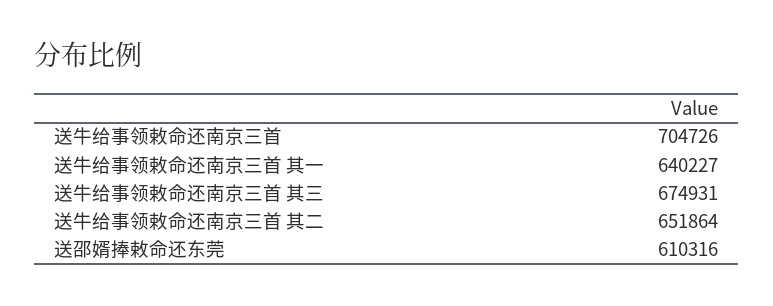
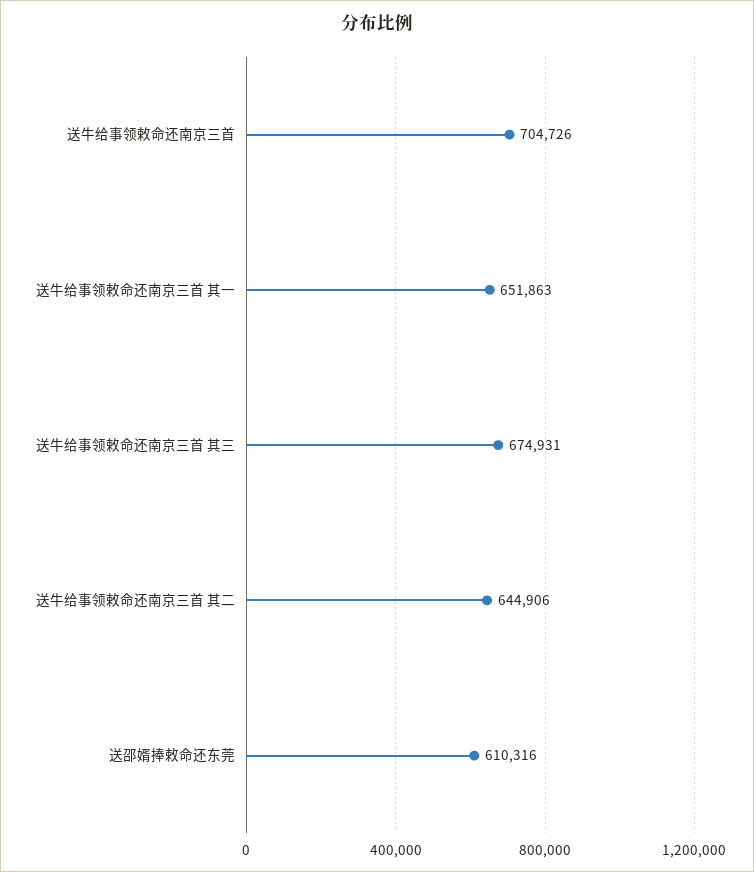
  {
    "送牛给事领敕命还南京三首": 704726,
-   "送牛给事领敕命还南京三首 其一": 640227,
+   "送牛给事领敕命还南京三首 其一": 651863,
    "送牛给事领敕命还南京三首 其三": 674931,
-   "送牛给事领敕命还南京三首 其二": 651864,
+   "送牛给事领敕命还南京三首 其二": 644906,
    "送邵婿捧敕命还东莞": 610316
  }

